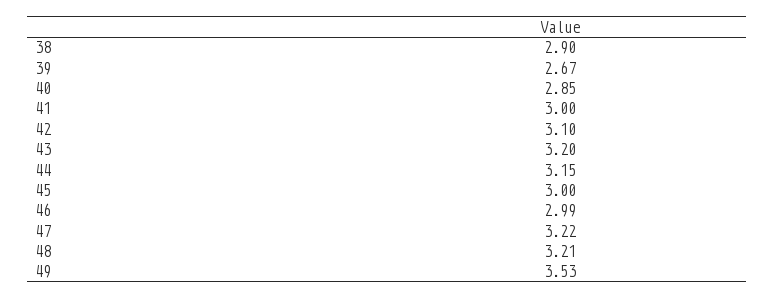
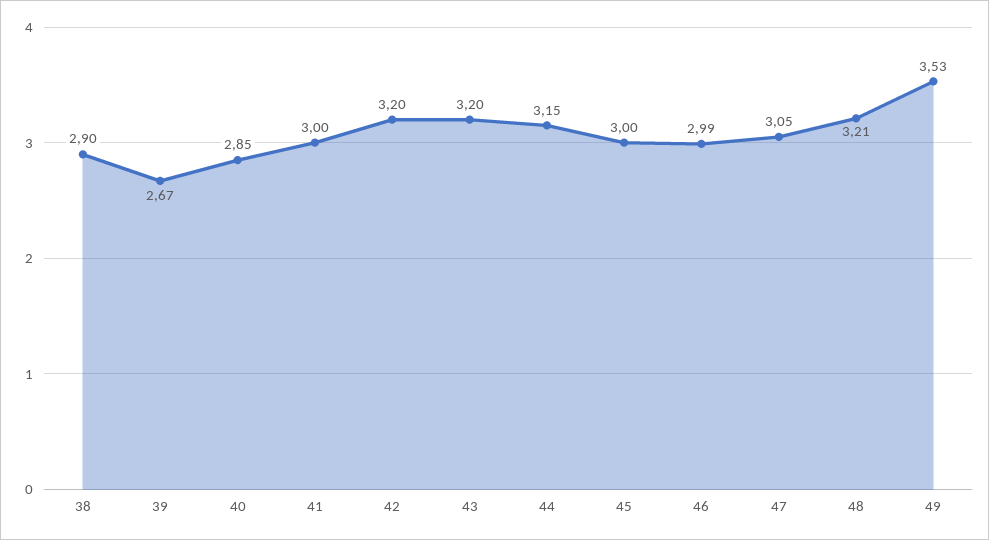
  {
    "38": 2.9,
    "39": 2.67,
    "40": 2.85,
    "41": 3,
-   "42": 3.1,
+   "42": 3.2,
    "43": 3.2,
    "44": 3.15,
    "45": 3,
    "46": 2.99,
-   "47": 3.22,
+   "47": 3.05,
    "48": 3.21,
    "49": 3.53
  }

